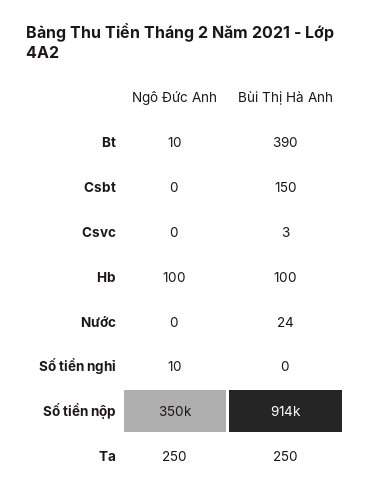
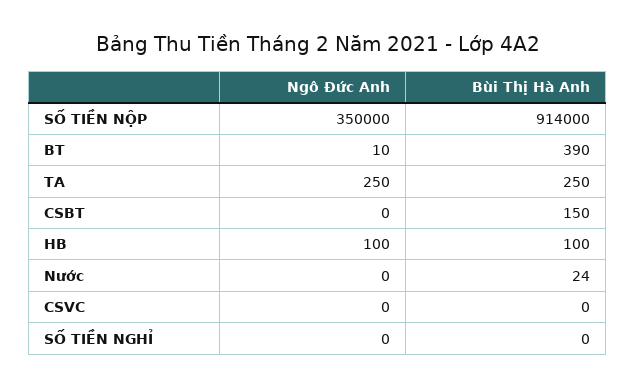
  {
    "Ngô Đức Anh": {
      "Bt": 10,
      "Csbt": 0,
      "Csvc": 0,
      "Hb": 100,
      "Nước": 0,
-     "Số tiền nghỉ": 10,
+     "Số tiền nghỉ": 0,
      "Số tiền nộp": 350000,
      "Ta": 250
    },
    "Bùi Thị Hà Anh": {
      "Bt": 390,
      "Csbt": 150,
-     "Csvc": 3,
+     "Csvc": 0,
      "Hb": 100,
      "Nước": 24,
      "Số tiền nghỉ": 0,
      "Số tiền nộp": 914000,
      "Ta": 250
    }
  }

